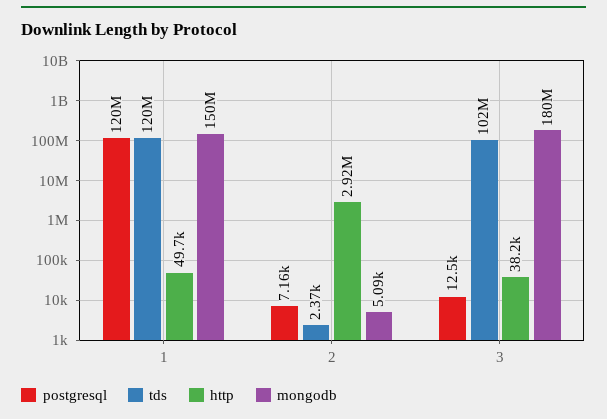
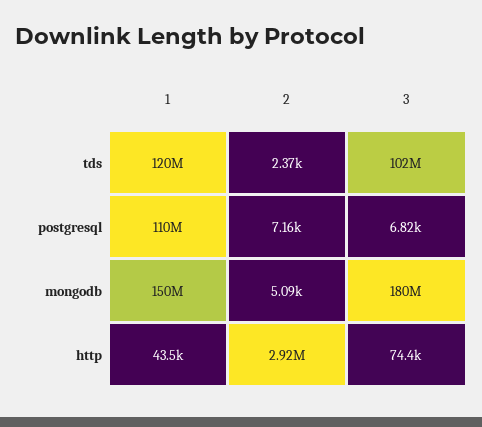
  {
    "postgresql": {
-     "1": 120000000,
+     "1": 110000000,
      "2": 7160,
-     "3": 12500
+     "3": 6820
    },
    "tds": {
      "1": 120000000,
      "2": 2370,
      "3": 102000000
    },
    "http": {
-     "1": 49700,
+     "1": 43500,
      "2": 2920000,
-     "3": 38200
+     "3": 74400
    },
    "mongodb": {
      "1": 150000000,
      "2": 5090,
      "3": 180000000
    }
  }

